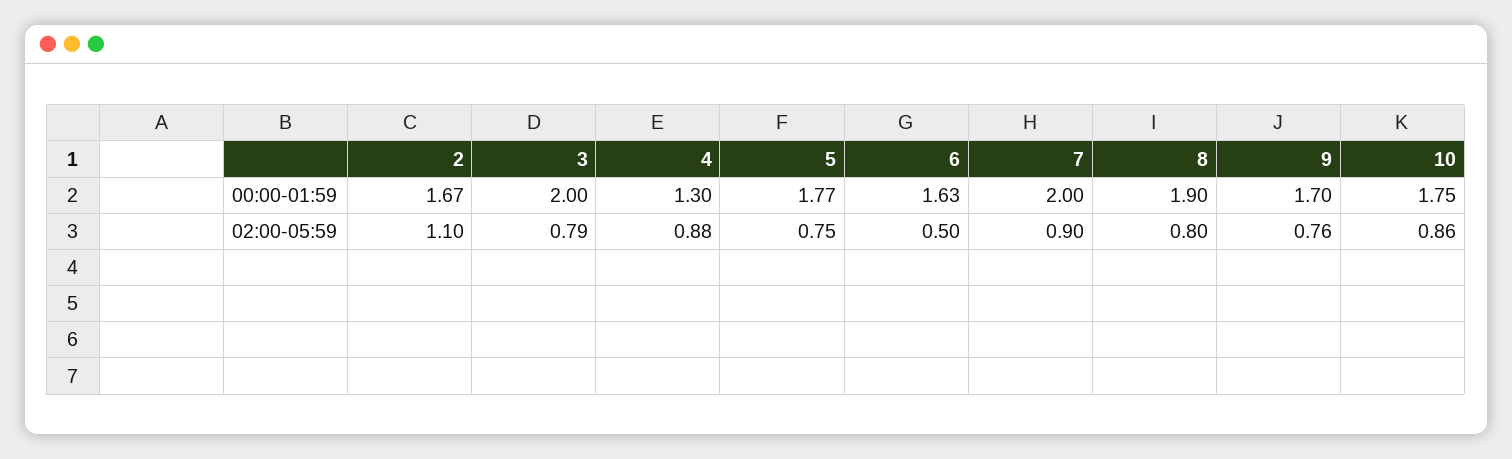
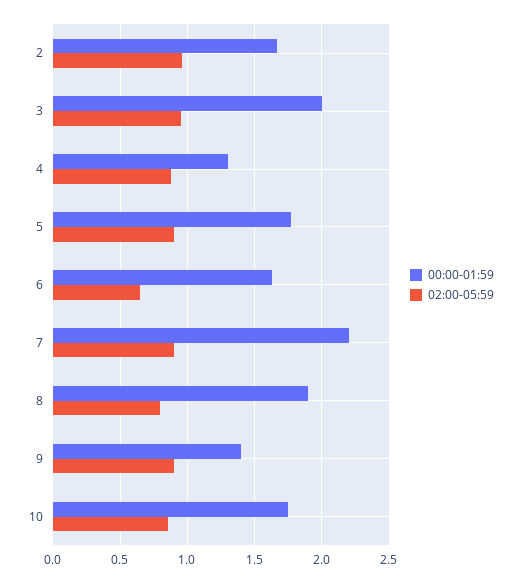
  {
    "00:00-01:59": {
      "2": 1.67,
      "3": 2,
      "4": 1.3,
      "5": 1.77,
      "6": 1.63,
-     "7": 2,
+     "7": 2.2,
      "8": 1.9,
-     "9": 1.7,
+     "9": 1.4,
      "10": 1.75
    },
    "02:00-05:59": {
-     "2": 1.1,
+     "2": 0.95,
-     "3": 0.79,
+     "3": 0.95,
      "4": 0.88,
-     "5": 0.75,
+     "5": 0.9,
-     "6": 0.5,
+     "6": 0.65,
      "7": 0.9,
      "8": 0.8,
-     "9": 0.76,
+     "9": 0.9,
      "10": 0.86
    }
  }

